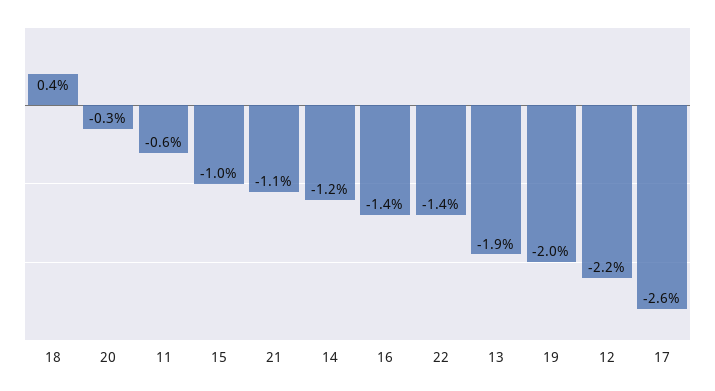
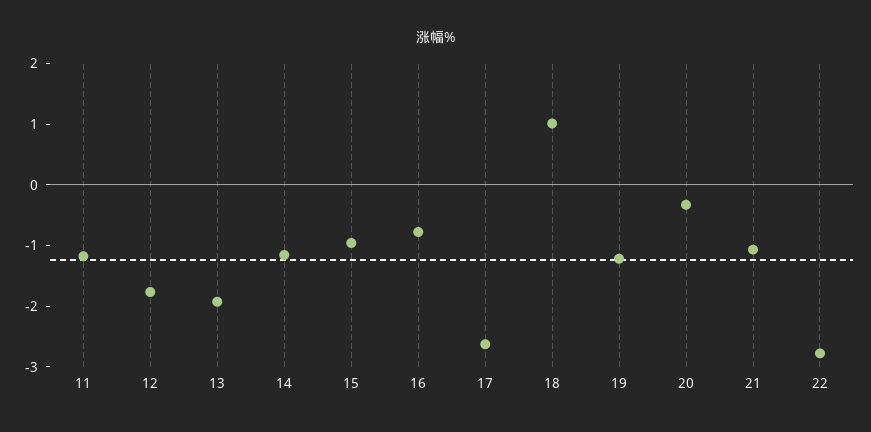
  {
-   "18": 0.4,
+   "18": 1,
    "20": -0.3,
-   "11": -0.6,
+   "11": -1.2,
    "15": -1,
    "21": -1.1,
    "14": -1.2,
-   "16": -1.4,
+   "16": -0.8,
-   "22": -1.4,
+   "22": -2.8,
    "13": -1.9,
-   "19": -2,
+   "19": -1.2,
-   "12": -2.2,
+   "12": -1.8,
    "17": -2.6
  }

